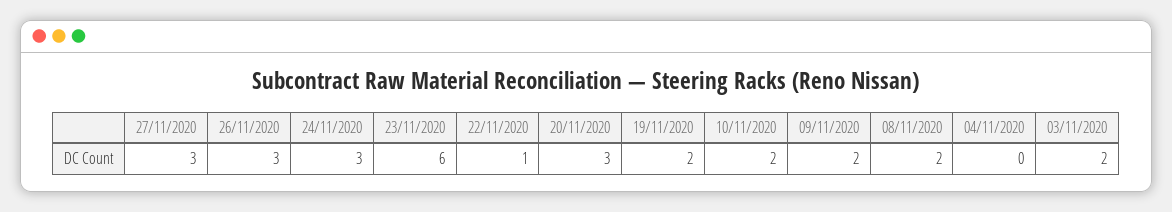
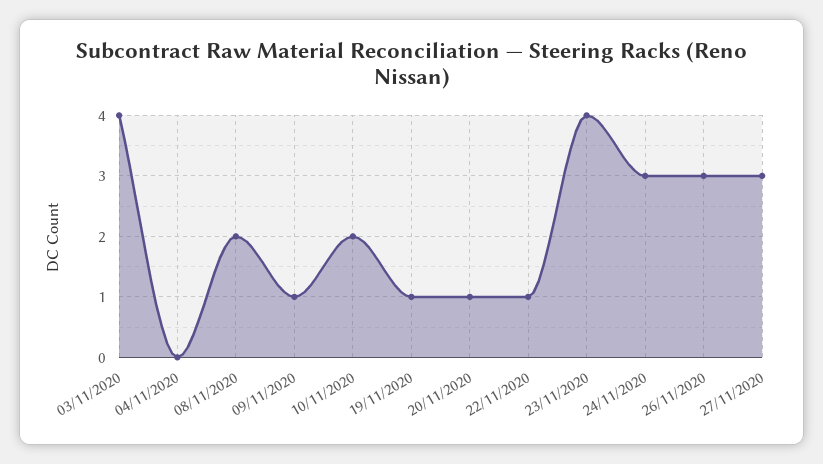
  {
    "27/11/2020": 3,
    "26/11/2020": 3,
    "24/11/2020": 3,
-   "23/11/2020": 6,
+   "23/11/2020": 4,
    "22/11/2020": 1,
-   "20/11/2020": 3,
+   "20/11/2020": 1,
-   "19/11/2020": 2,
+   "19/11/2020": 1,
    "10/11/2020": 2,
-   "09/11/2020": 2,
+   "09/11/2020": 1,
    "08/11/2020": 2,
    "04/11/2020": 0,
-   "03/11/2020": 2
+   "03/11/2020": 4
  }

